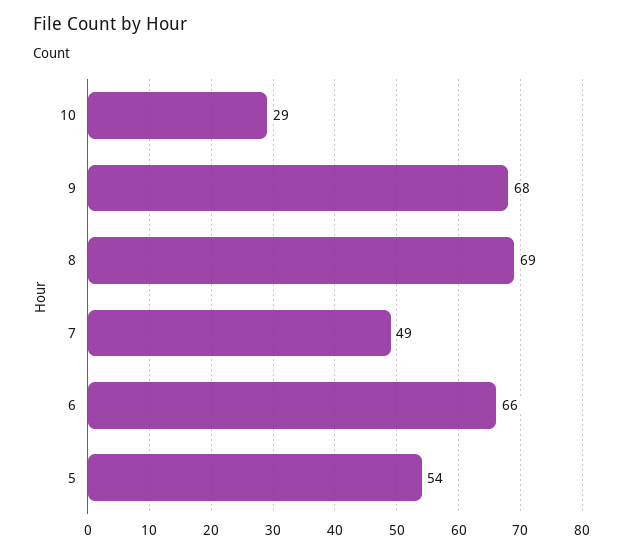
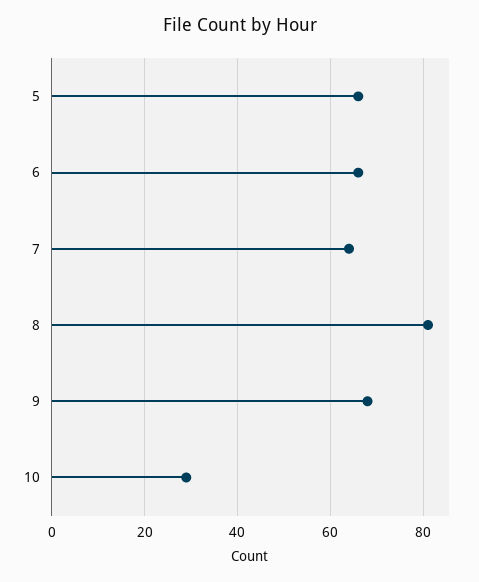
  {
    "10": 29,
    "9": 68,
-   "8": 69,
+   "8": 80,
-   "7": 49,
+   "7": 65,
    "6": 66,
-   "5": 54
+   "5": 65
  }

